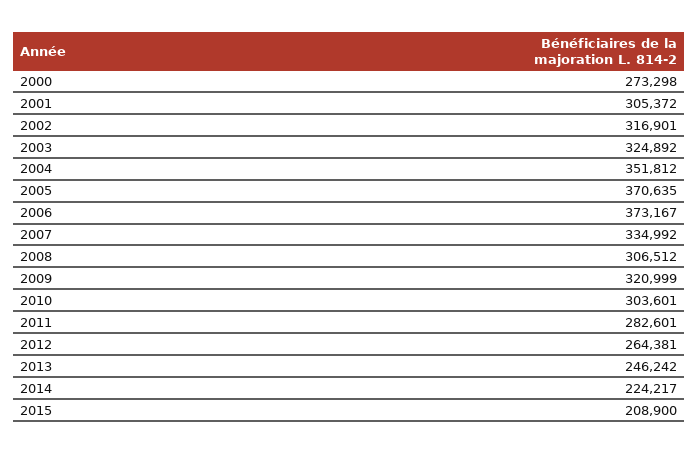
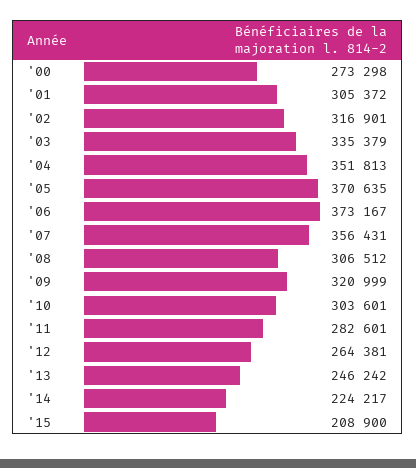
  {
    "2000": 273298,
    "2001": 305372,
    "2002": 316901,
-   "2003": 324892,
+   "2003": 335379,
-   "2004": 351812,
+   "2004": 351813,
    "2005": 370635,
    "2006": 373167,
-   "2007": 334992,
+   "2007": 356431,
    "2008": 306512,
    "2009": 320999,
    "2010": 303601,
    "2011": 282601,
    "2012": 264381,
    "2013": 246242,
    "2014": 224217,
    "2015": 208900
  }

